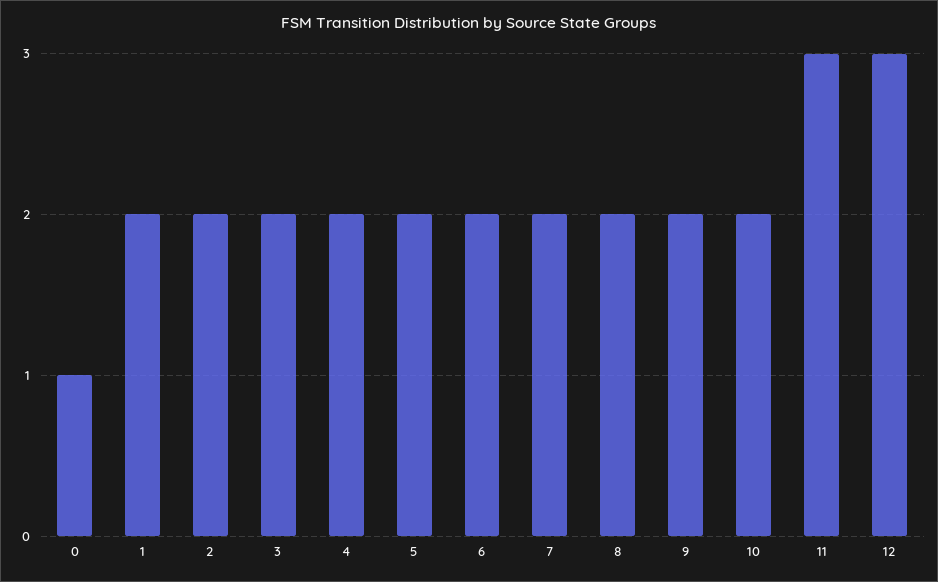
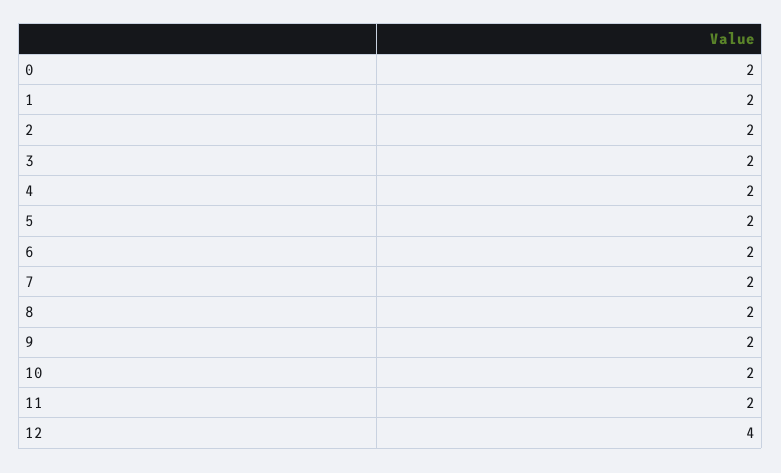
  {
-   "0": 1,
+   "0": 2,
    "1": 2,
    "2": 2,
    "3": 2,
    "4": 2,
    "5": 2,
    "6": 2,
    "7": 2,
    "8": 2,
    "9": 2,
    "10": 2,
-   "11": 3,
+   "11": 2,
-   "12": 3
+   "12": 4
  }

